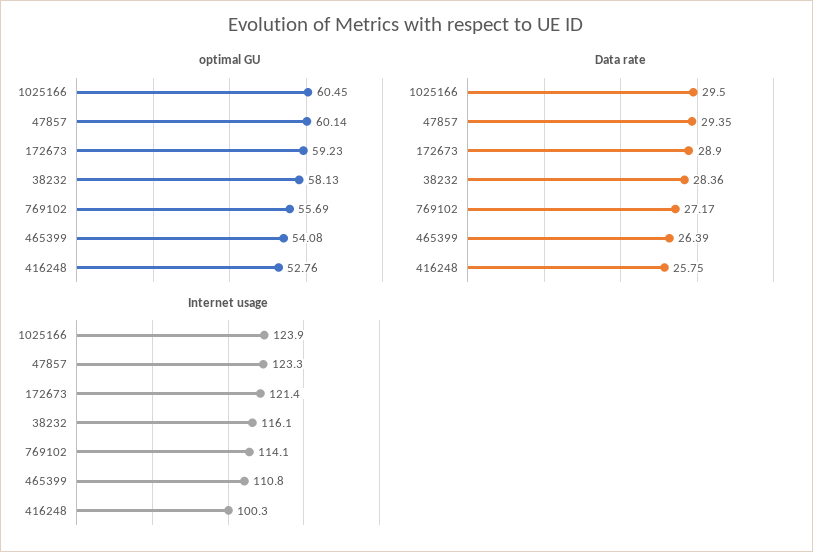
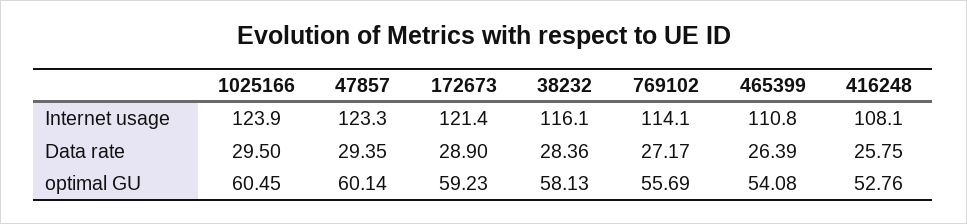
  {
    "optimal GU": {
      "1025166": 60.45,
      "47857": 60.14,
      "172673": 59.23,
      "38232": 58.13,
      "769102": 55.69,
      "465399": 54.08,
      "416248": 52.76
    },
    "Data rate": {
      "1025166": 29.5,
      "47857": 29.35,
      "172673": 28.9,
      "38232": 28.36,
      "769102": 27.17,
      "465399": 26.39,
      "416248": 25.75
    },
    "Internet usage": {
      "1025166": 123.9,
      "47857": 123.3,
      "172673": 121.4,
      "38232": 116.1,
      "769102": 114.1,
      "465399": 110.8,
-     "416248": 100.3
+     "416248": 108.1
    }
  }

